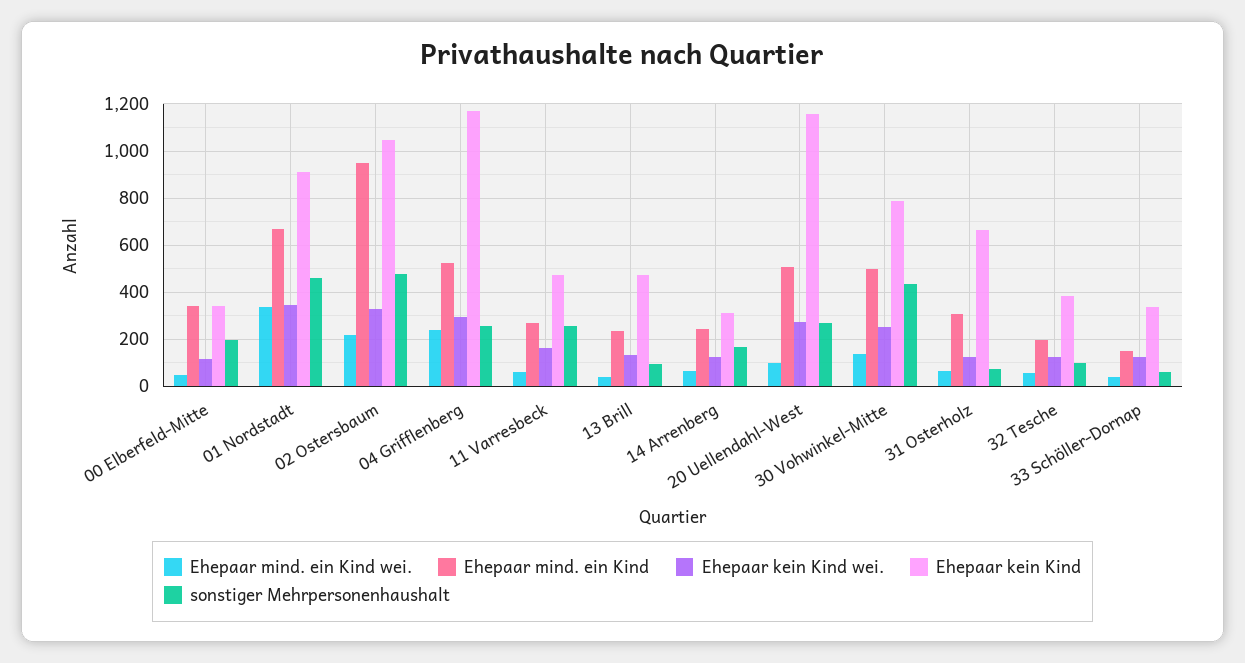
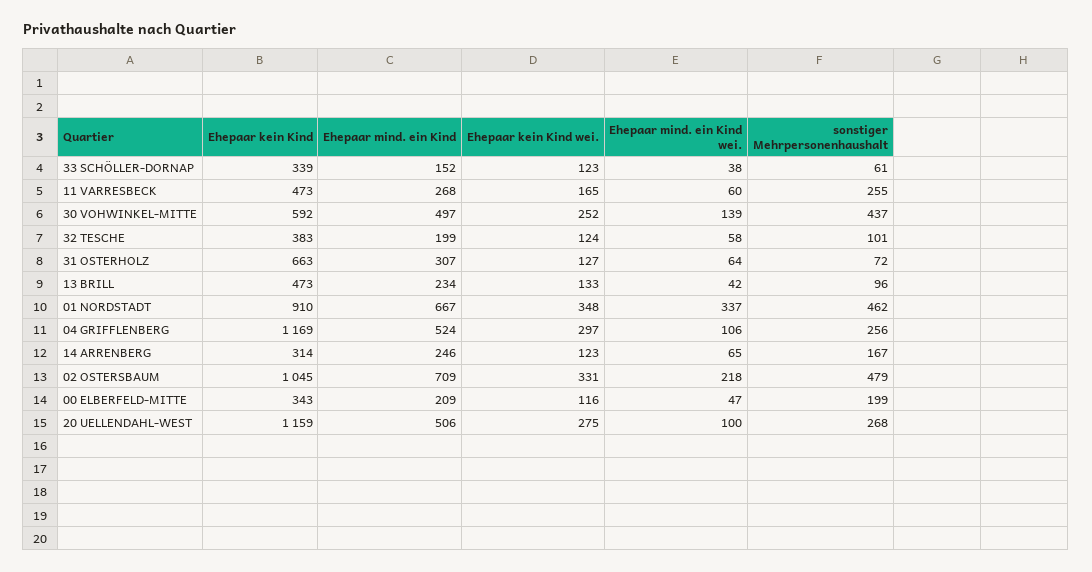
  {
    "Ehepaar mind. ein Kind wei.": {
      "00 Elberfeld-Mitte": 47,
      "01 Nordstadt": 337,
      "02 Ostersbaum": 218,
-     "04 Grifflenberg": 250,
+     "04 Grifflenberg": 106,
      "11 Varresbeck": 60,
      "13 Brill": 42,
      "14 Arrenberg": 65,
      "20 Uellendahl-West": 100,
      "30 Vohwinkel-Mitte": 139,
      "31 Osterholz": 64,
      "32 Tesche": 58,
      "33 Schöller-Dornap": 38
    },
    "Ehepaar mind. ein Kind": {
-     "00 Elberfeld-Mitte": 350,
+     "00 Elberfeld-Mitte": 209,
      "01 Nordstadt": 667,
-     "02 Ostersbaum": 950,
+     "02 Ostersbaum": 709,
      "04 Grifflenberg": 524,
      "11 Varresbeck": 268,
      "13 Brill": 234,
      "14 Arrenberg": 246,
      "20 Uellendahl-West": 506,
      "30 Vohwinkel-Mitte": 497,
      "31 Osterholz": 307,
      "32 Tesche": 199,
      "33 Schöller-Dornap": 152
    },
    "Ehepaar kein Kind wei.": {
      "00 Elberfeld-Mitte": 116,
      "01 Nordstadt": 348,
      "02 Ostersbaum": 331,
      "04 Grifflenberg": 297,
      "11 Varresbeck": 165,
      "13 Brill": 133,
      "14 Arrenberg": 123,
      "20 Uellendahl-West": 275,
      "30 Vohwinkel-Mitte": 252,
      "31 Osterholz": 127,
      "32 Tesche": 124,
      "33 Schöller-Dornap": 123
    },
    "Ehepaar kein Kind": {
      "00 Elberfeld-Mitte": 343,
      "01 Nordstadt": 910,
      "02 Ostersbaum": 1045,
      "04 Grifflenberg": 1169,
      "11 Varresbeck": 473,
      "13 Brill": 473,
      "14 Arrenberg": 314,
      "20 Uellendahl-West": 1159,
-     "30 Vohwinkel-Mitte": 800,
+     "30 Vohwinkel-Mitte": 592,
      "31 Osterholz": 663,
      "32 Tesche": 383,
      "33 Schöller-Dornap": 339
    },
    "sonstiger Mehrpersonenhaushalt": {
      "00 Elberfeld-Mitte": 199,
      "01 Nordstadt": 462,
      "02 Ostersbaum": 479,
      "04 Grifflenberg": 256,
      "11 Varresbeck": 255,
      "13 Brill": 96,
      "14 Arrenberg": 167,
      "20 Uellendahl-West": 268,
      "30 Vohwinkel-Mitte": 437,
      "31 Osterholz": 72,
      "32 Tesche": 101,
      "33 Schöller-Dornap": 61
    }
  }

